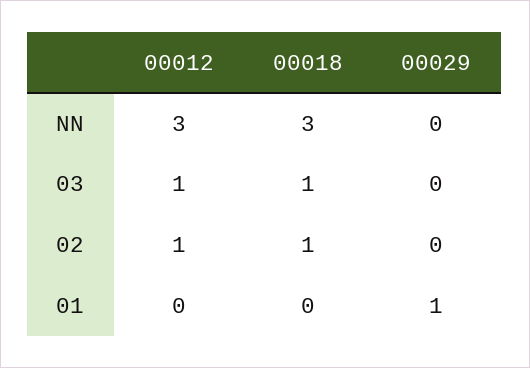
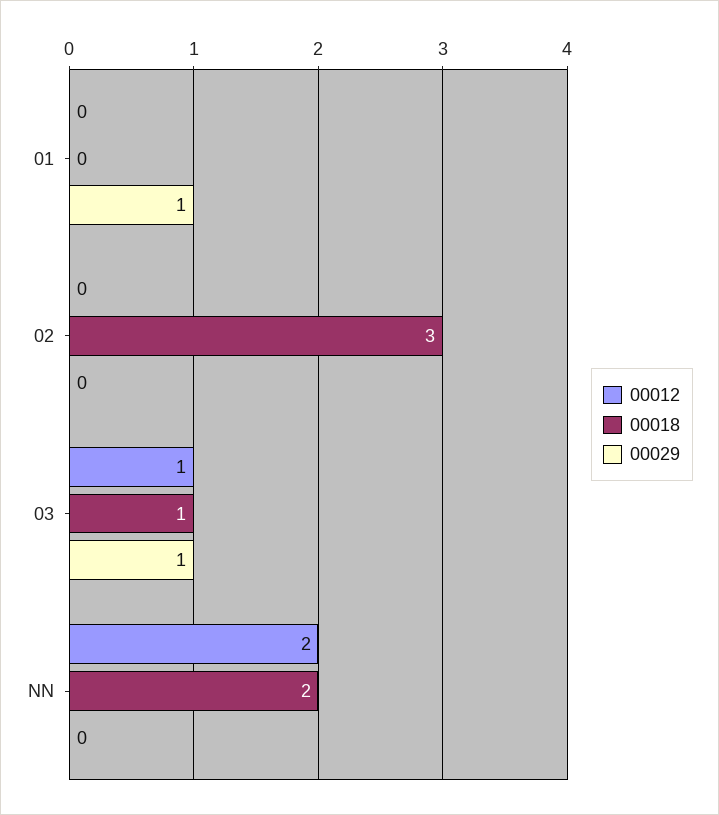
  {
    "00012": {
-     "NN": 3,
+     "NN": 2,
      "03": 1,
-     "02": 1,
+     "02": 0,
      "01": 0
    },
    "00018": {
-     "NN": 3,
+     "NN": 2,
      "03": 1,
-     "02": 1,
+     "02": 3,
      "01": 0
    },
    "00029": {
      "NN": 0,
-     "03": 0,
+     "03": 1,
      "02": 0,
      "01": 1
    }
  }

